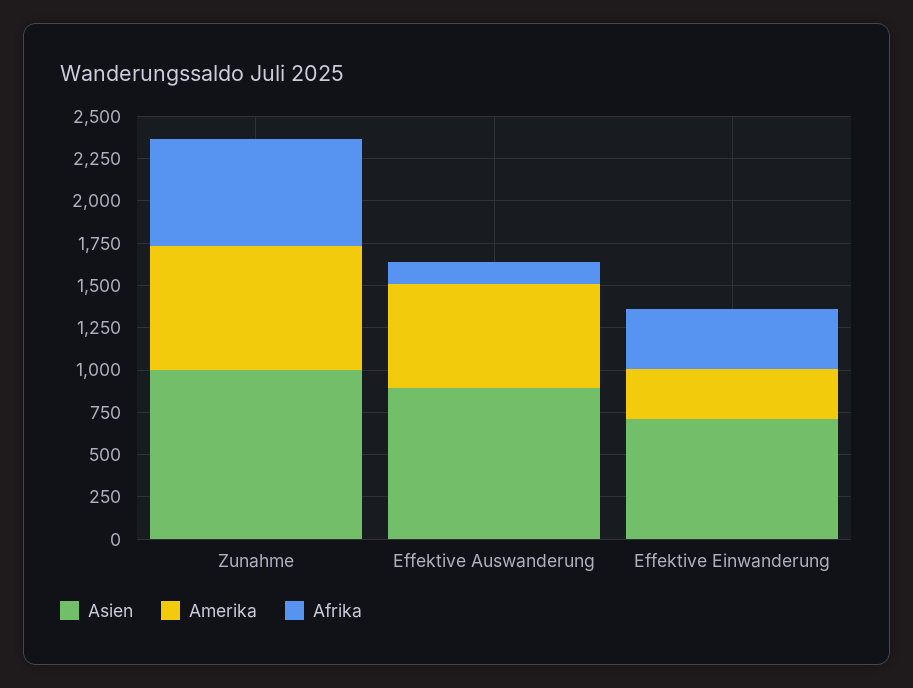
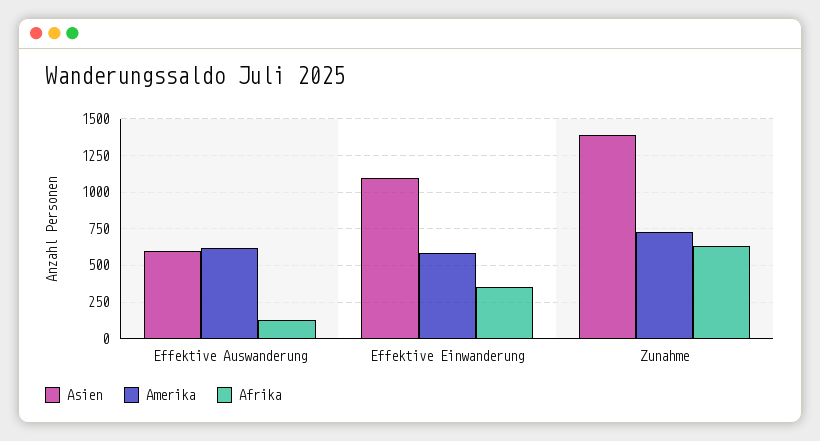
  {
    "Asien": {
-     "Zunahme": 1000,
+     "Zunahme": 1400,
-     "Effektive Auswanderung": 900,
+     "Effektive Auswanderung": 600,
-     "Effektive Einwanderung": 700
+     "Effektive Einwanderung": 1100
    },
    "Amerika": {
      "Zunahme": 750,
      "Effektive Auswanderung": 600,
-     "Effektive Einwanderung": 300
+     "Effektive Einwanderung": 600
    },
    "Afrika": {
      "Zunahme": 650,
      "Effektive Auswanderung": 150,
      "Effektive Einwanderung": 350
    }
  }

